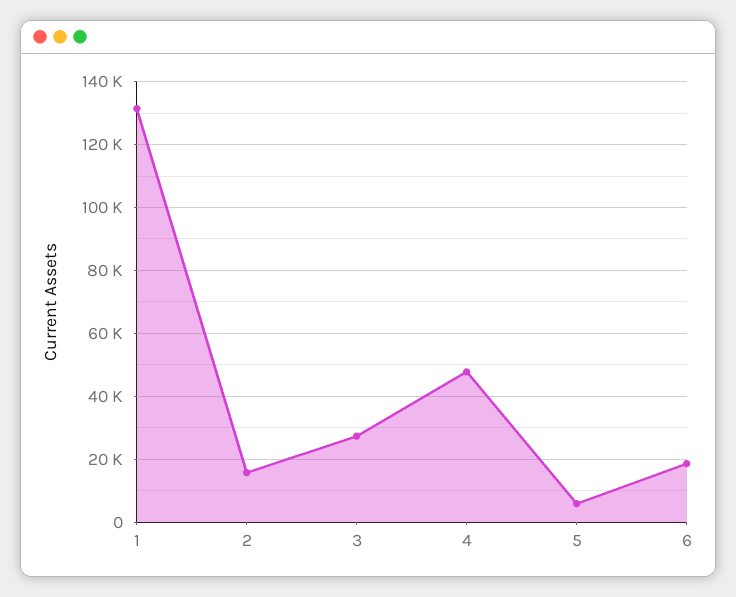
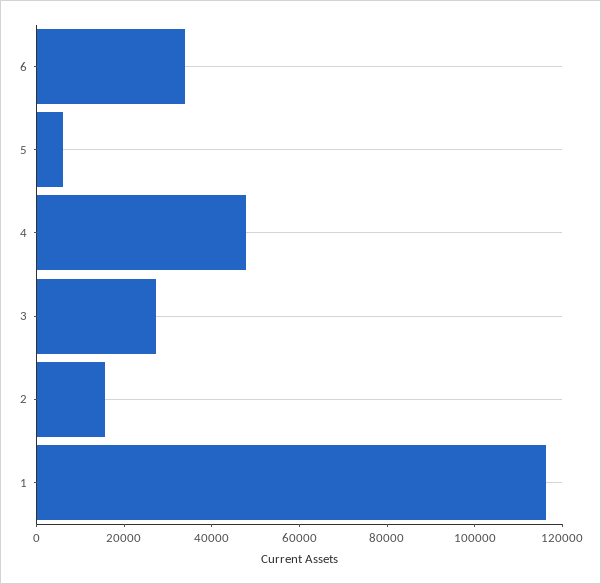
  {
-   "1": 132000,
+   "1": 115000,
    "2": 16000,
    "3": 28000,
    "4": 48000,
    "5": 6000,
-   "6": 18000
+   "6": 35000
  }

